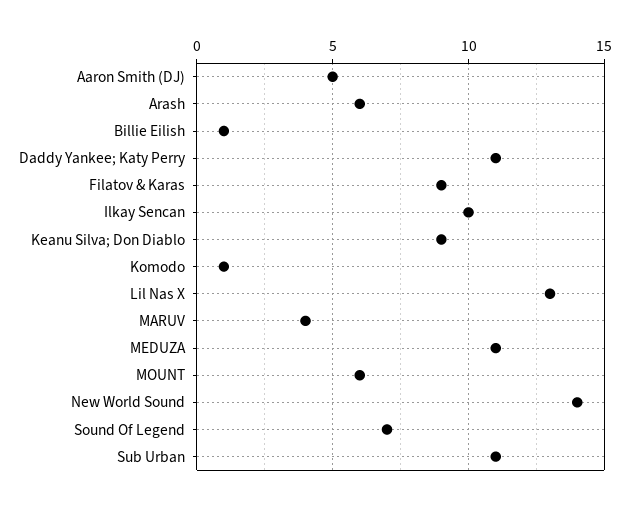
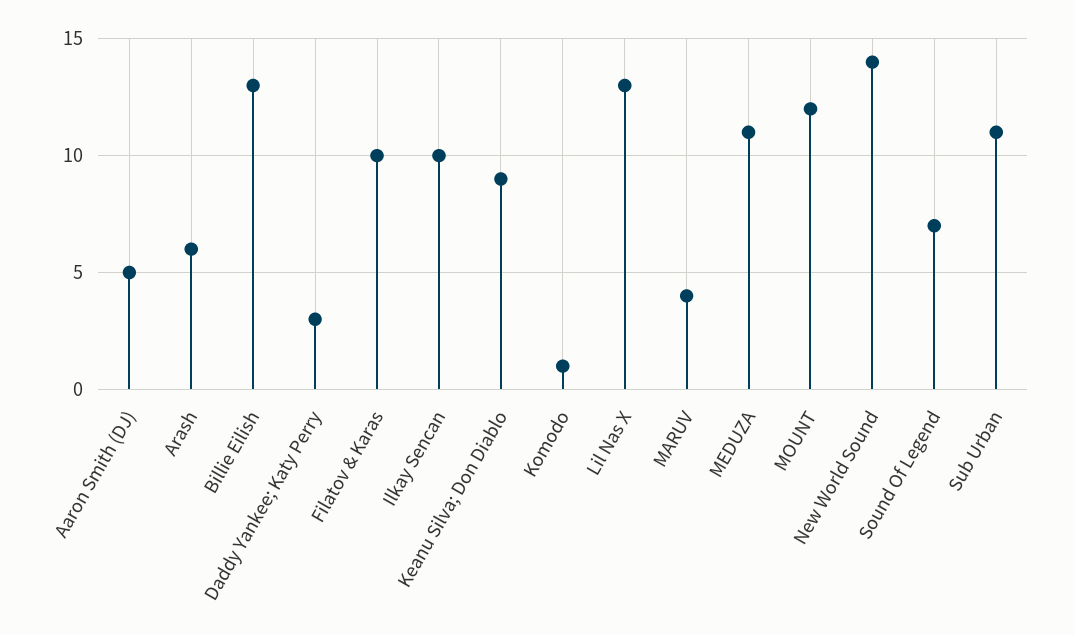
  {
    "Aaron Smith (DJ)": 5,
    "Arash": 6,
-   "Billie Eilish": 1,
+   "Billie Eilish": 13,
-   "Daddy Yankee; Katy Perry": 11,
+   "Daddy Yankee; Katy Perry": 3,
-   "Filatov & Karas": 9,
+   "Filatov & Karas": 10,
    "Ilkay Sencan": 10,
    "Keanu Silva; Don Diablo": 9,
    "Komodo": 1,
    "Lil Nas X": 13,
    "MARUV": 4,
    "MEDUZA": 11,
-   "MOUNT": 6,
+   "MOUNT": 12,
    "New World Sound": 14,
    "Sound Of Legend": 7,
    "Sub Urban": 11
  }

